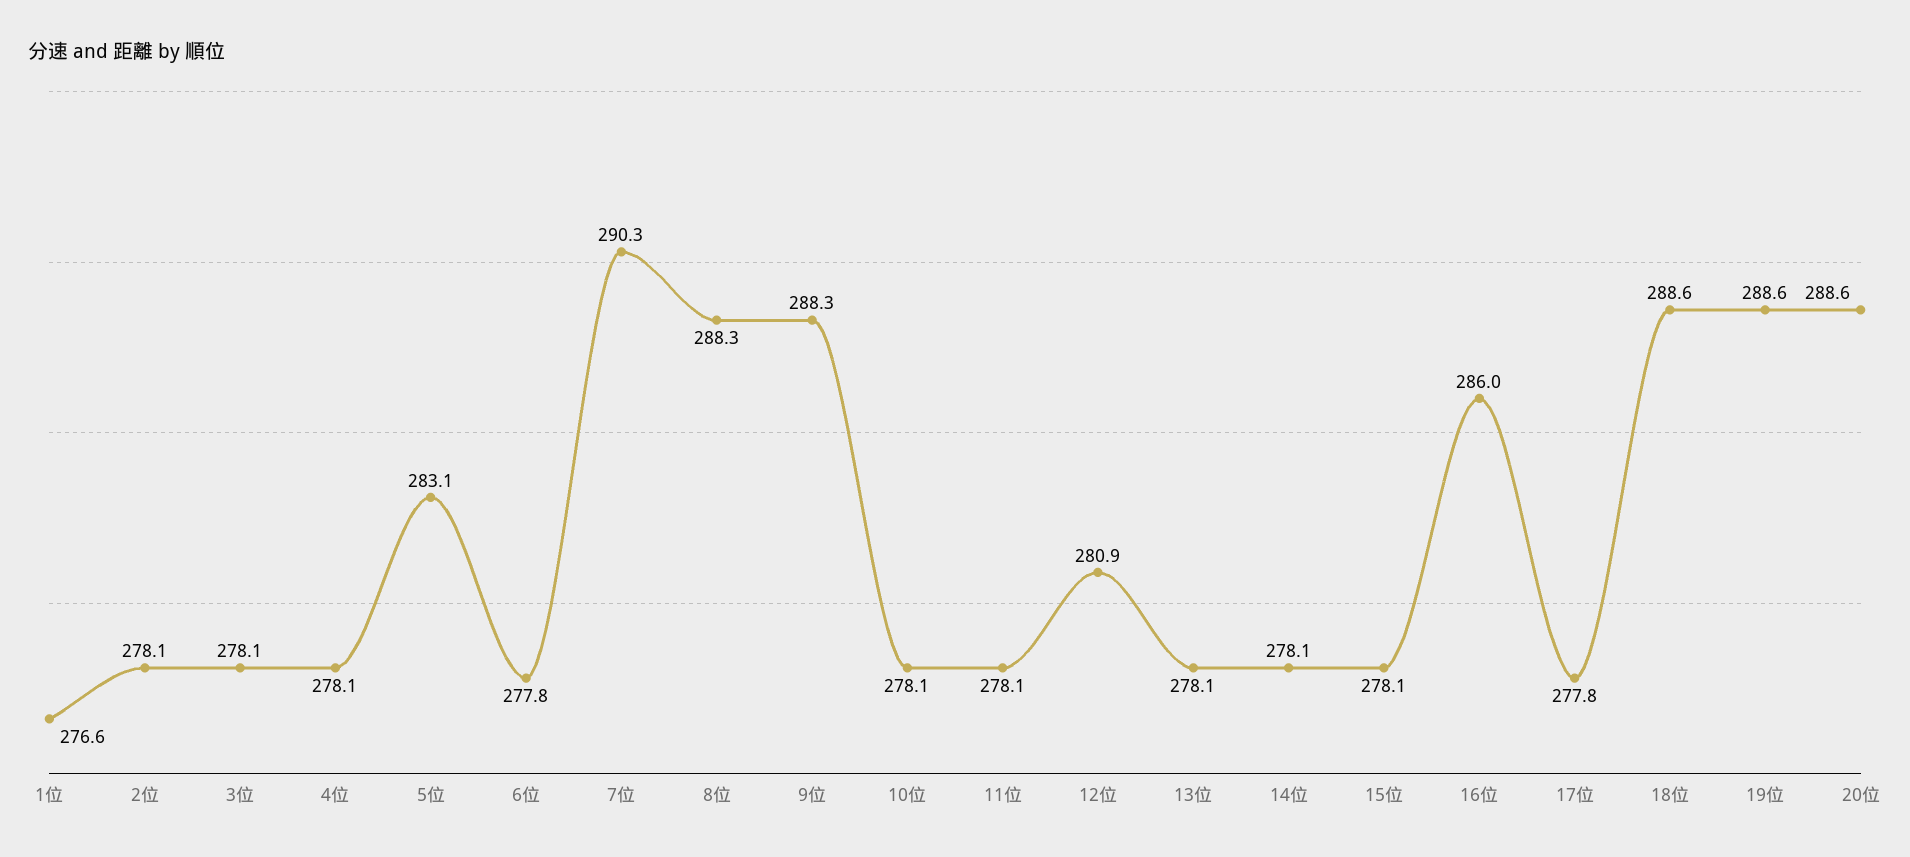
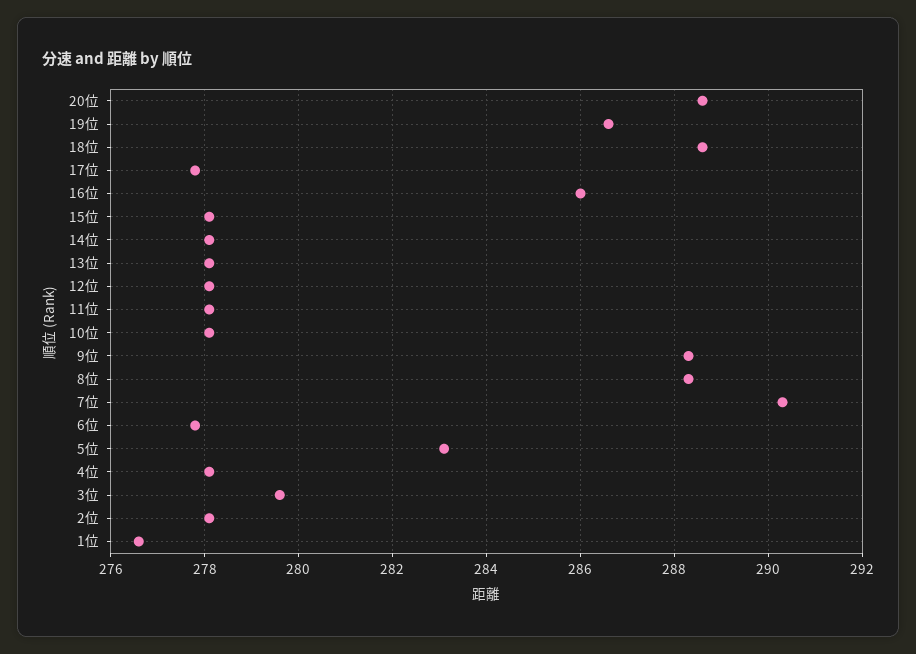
  {
    "1位": 276.6,
    "2位": 278.1,
-   "3位": 278.1,
+   "3位": 279.5,
    "4位": 278.1,
    "5位": 283.1,
    "6位": 277.8,
    "7位": 290.3,
    "8位": 288.3,
    "9位": 288.3,
    "10位": 278.1,
    "11位": 278.1,
-   "12位": 280.9,
+   "12位": 278,
    "13位": 278.1,
    "14位": 278.1,
    "15位": 278.1,
    "16位": 286,
    "17位": 277.8,
    "18位": 288.6,
-   "19位": 288.6,
+   "19位": 286.5,
    "20位": 288.6
  }

